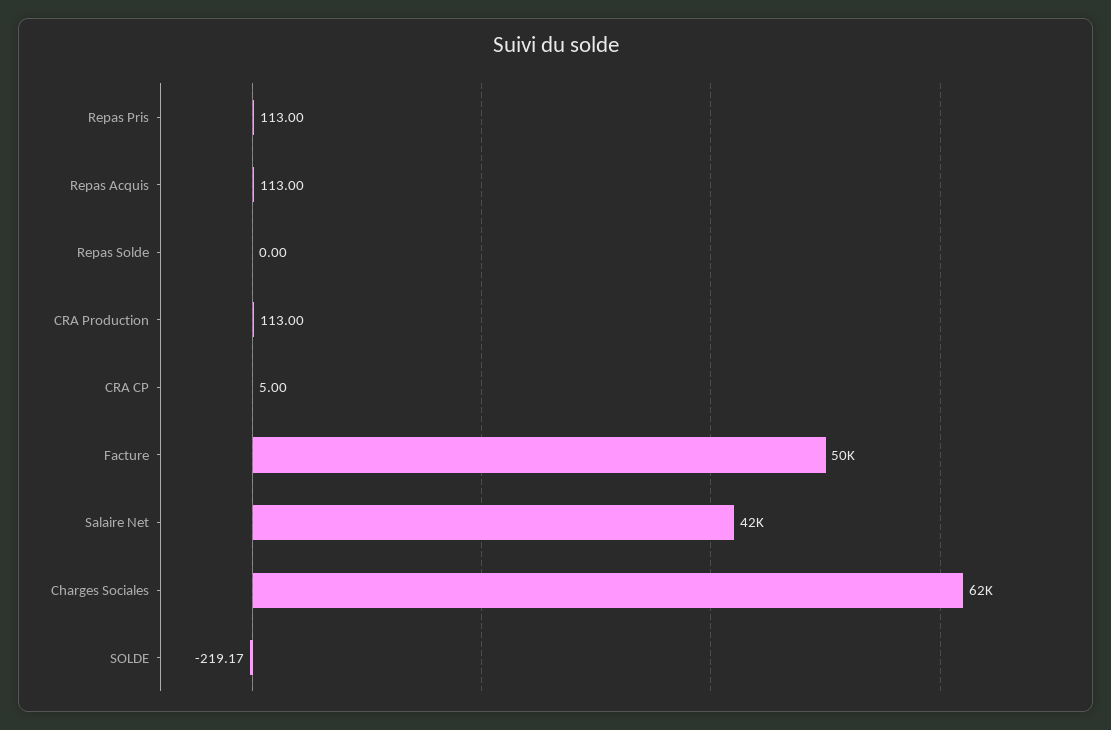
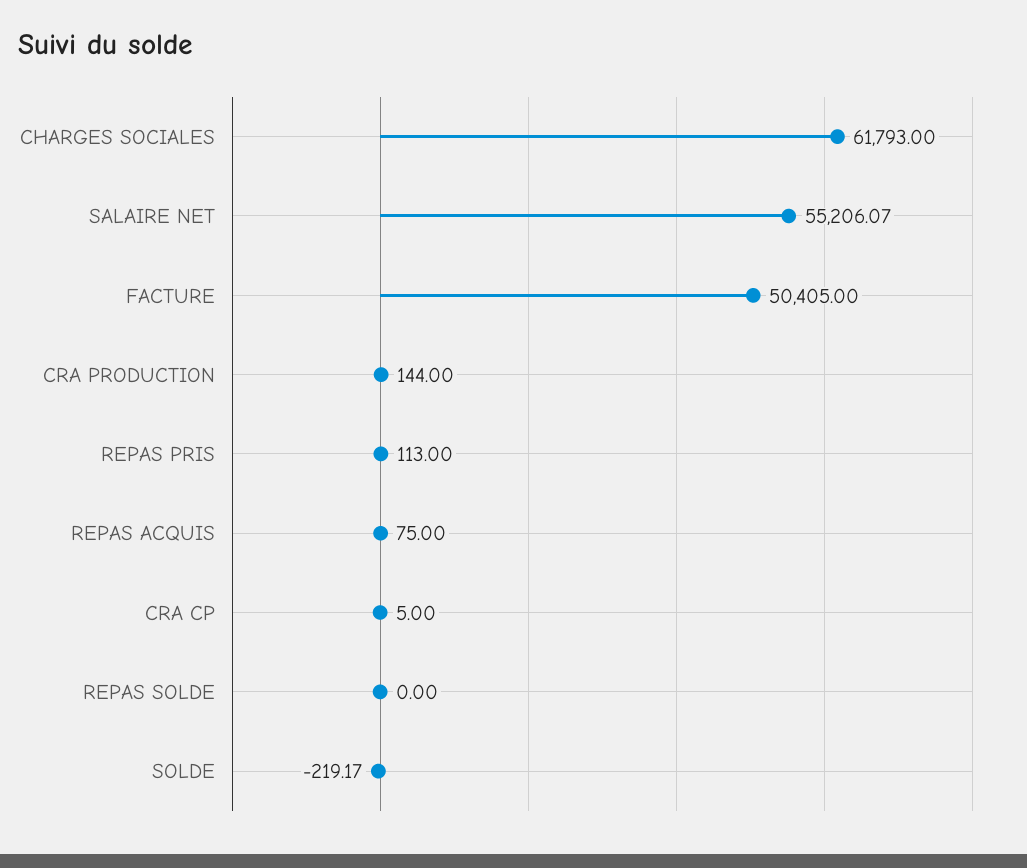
  {
    "Repas Pris": 113,
-   "Repas Acquis": 113,
+   "Repas Acquis": 75,
    "Repas Solde": 0,
-   "CRA Production": 113,
+   "CRA Production": 144,
    "CRA CP": 5,
    "Facture": 50405,
-   "Salaire Net": 42000,
+   "Salaire Net": 55206.07,
    "Charges Sociales": 61793,
    "SOLDE": -219.17
  }

